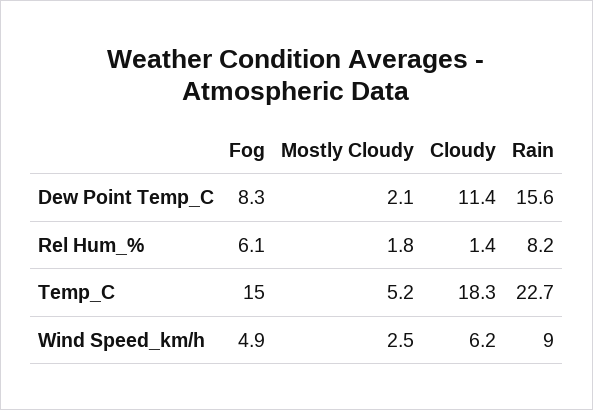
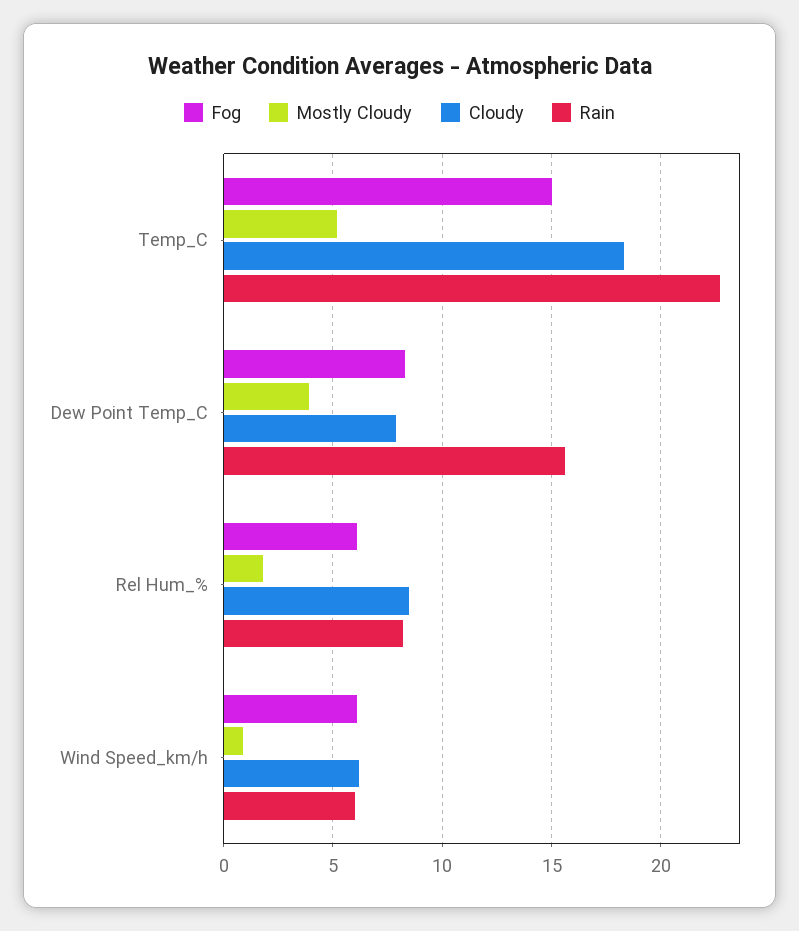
  {
    "Fog": {
      "Dew Point Temp_C": 8.3,
      "Rel Hum_%": 6.1,
      "Temp_C": 15,
-     "Wind Speed_km/h": 4.9
+     "Wind Speed_km/h": 6
    },
    "Mostly Cloudy": {
-     "Dew Point Temp_C": 2.1,
+     "Dew Point Temp_C": 4,
      "Rel Hum_%": 1.8,
      "Temp_C": 5.2,
-     "Wind Speed_km/h": 2.5
+     "Wind Speed_km/h": 1
    },
    "Cloudy": {
-     "Dew Point Temp_C": 11.4,
+     "Dew Point Temp_C": 8,
-     "Rel Hum_%": 1.4,
+     "Rel Hum_%": 8.5,
      "Temp_C": 18.3,
      "Wind Speed_km/h": 6.2
    },
    "Rain": {
      "Dew Point Temp_C": 15.6,
      "Rel Hum_%": 8.2,
      "Temp_C": 22.7,
-     "Wind Speed_km/h": 9
+     "Wind Speed_km/h": 6
    }
  }

